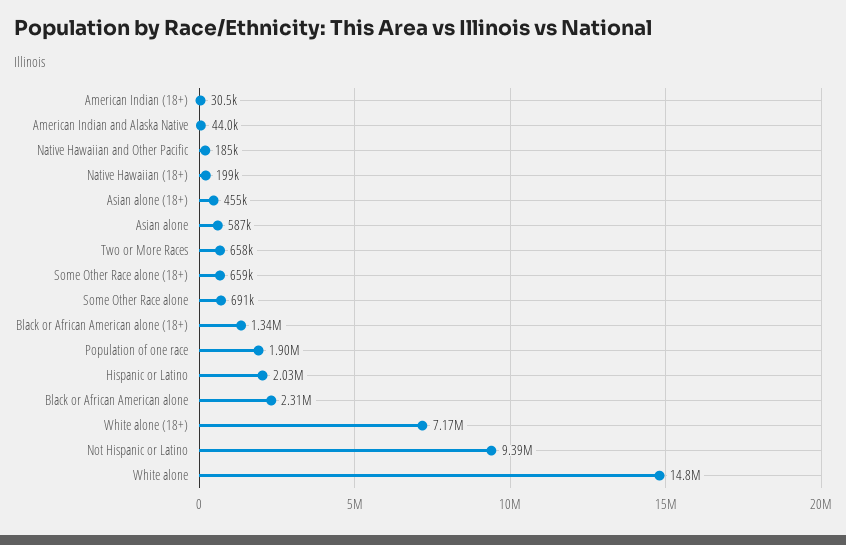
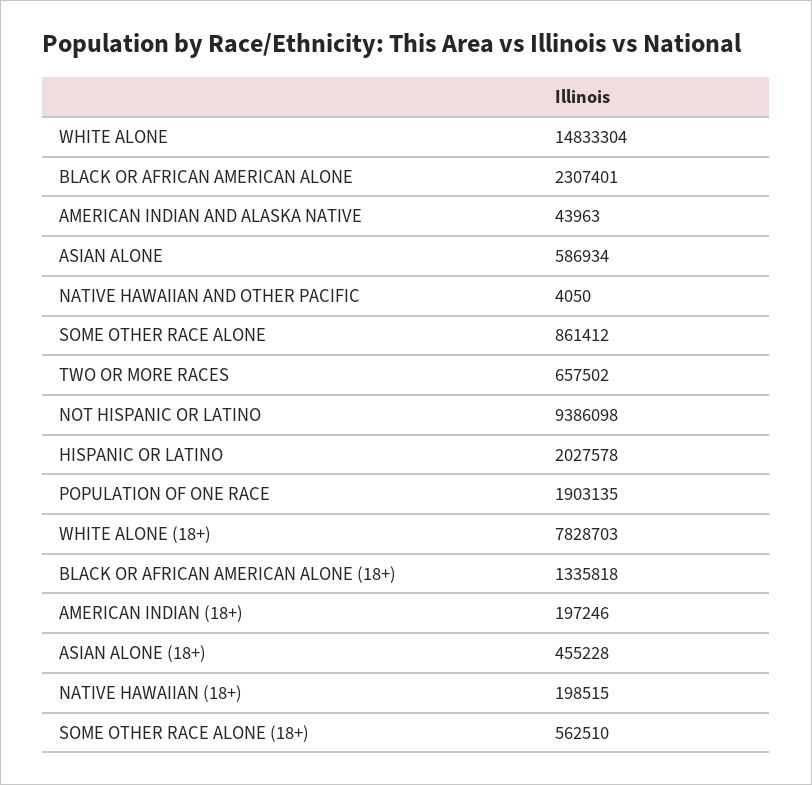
  {
-   "American Indian (18+)": 30500,
+   "American Indian (18+)": 197246,
    "American Indian and Alaska Native": 43963,
-   "Native Hawaiian and Other Pacific": 185000,
+   "Native Hawaiian and Other Pacific": 4050,
    "Native Hawaiian (18+)": 198515,
    "Asian alone (18+)": 455228,
    "Asian alone": 586934,
    "Two or More Races": 657502,
-   "Some Other Race alone (18+)": 659000,
+   "Some Other Race alone (18+)": 562510,
-   "Some Other Race alone": 691000,
+   "Some Other Race alone": 861412,
    "Black or African American alone (18+)": 1335818,
    "Population of one race": 1903135,
    "Hispanic or Latino": 2027578,
    "Black or African American alone": 2307401,
-   "White alone (18+)": 7170000,
+   "White alone (18+)": 7828703,
    "Not Hispanic or Latino": 9386098,
    "White alone": 14833304
  }

